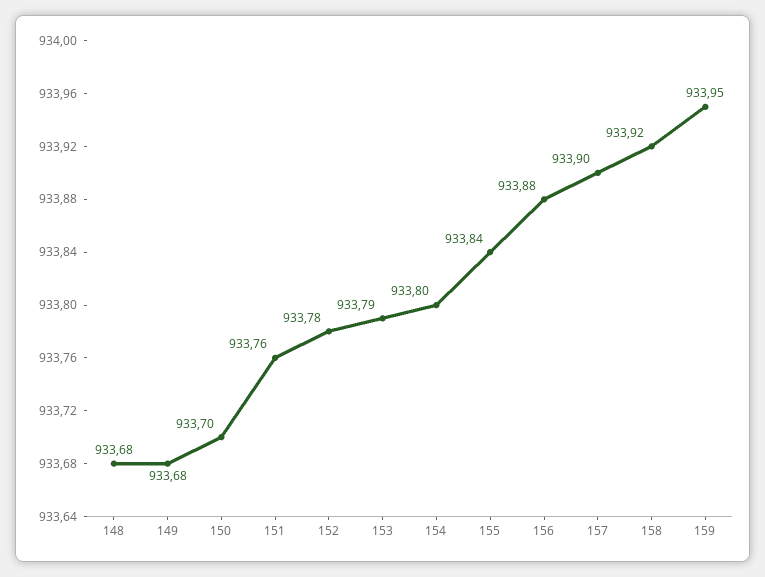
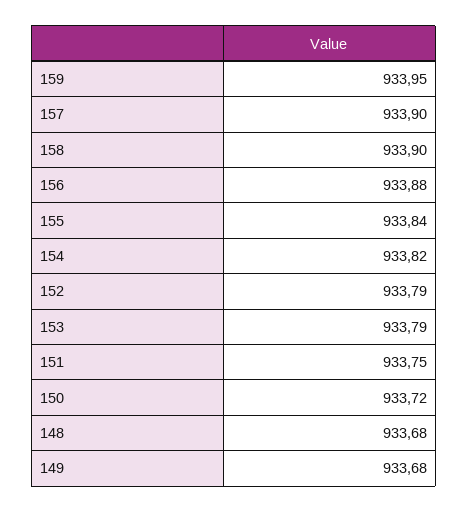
  {
    "148": 933.68,
    "149": 933.68,
-   "150": 933.7,
+   "150": 933.72,
-   "151": 933.76,
+   "151": 933.75,
-   "152": 933.78,
+   "152": 933.79,
    "153": 933.79,
-   "154": 933.8,
+   "154": 933.82,
    "155": 933.84,
    "156": 933.88,
    "157": 933.9,
-   "158": 933.92,
+   "158": 933.9,
    "159": 933.95
  }

